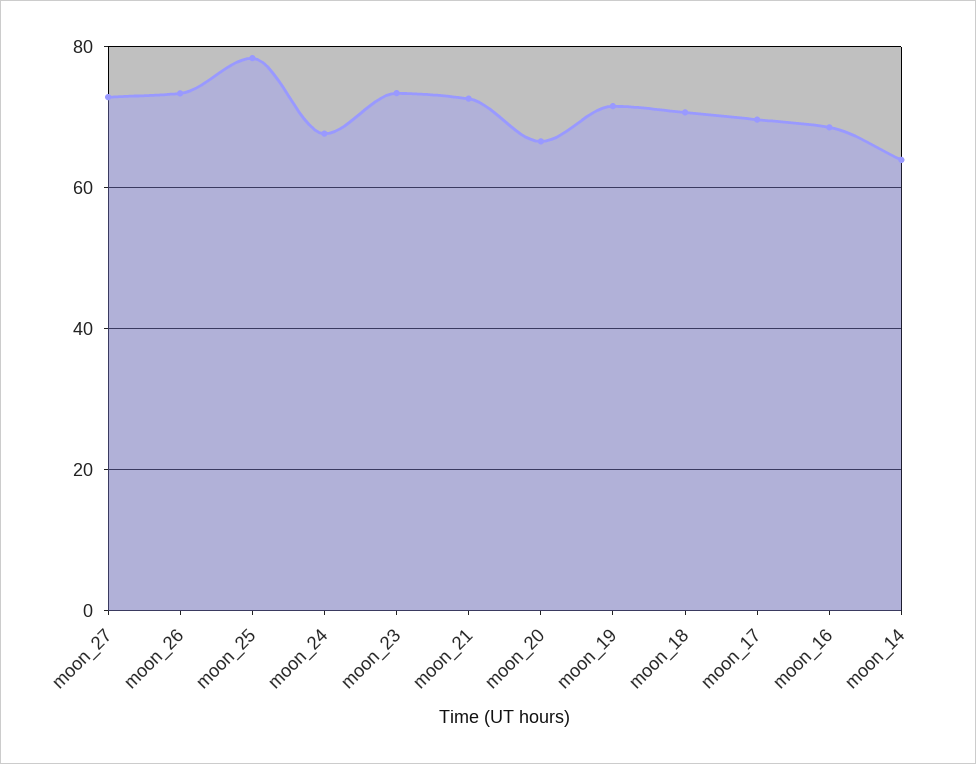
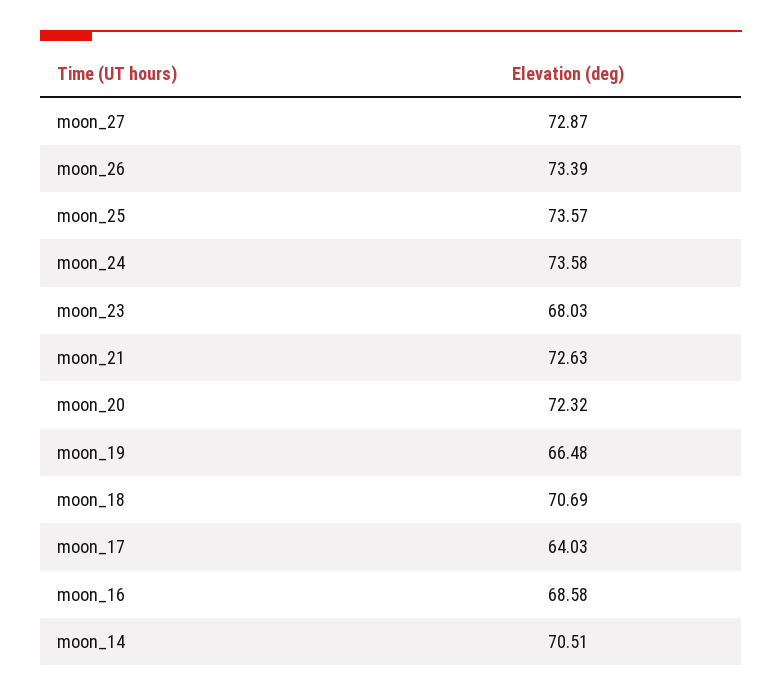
  {
    "moon_27": 72.87,
    "moon_26": 73.39,
-   "moon_25": 78,
+   "moon_25": 73.57,
-   "moon_24": 68,
+   "moon_24": 73.58,
-   "moon_23": 74,
+   "moon_23": 68.03,
    "moon_21": 72.63,
-   "moon_20": 66,
+   "moon_20": 72.32,
-   "moon_19": 72,
+   "moon_19": 66.48,
    "moon_18": 70.69,
-   "moon_17": 70,
+   "moon_17": 64.03,
    "moon_16": 68.58,
-   "moon_14": 64
+   "moon_14": 70.51
  }

